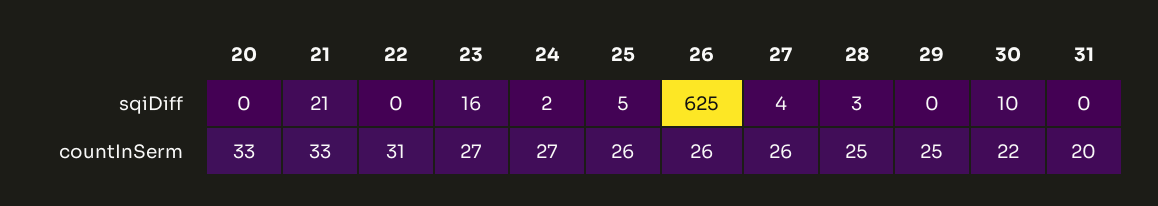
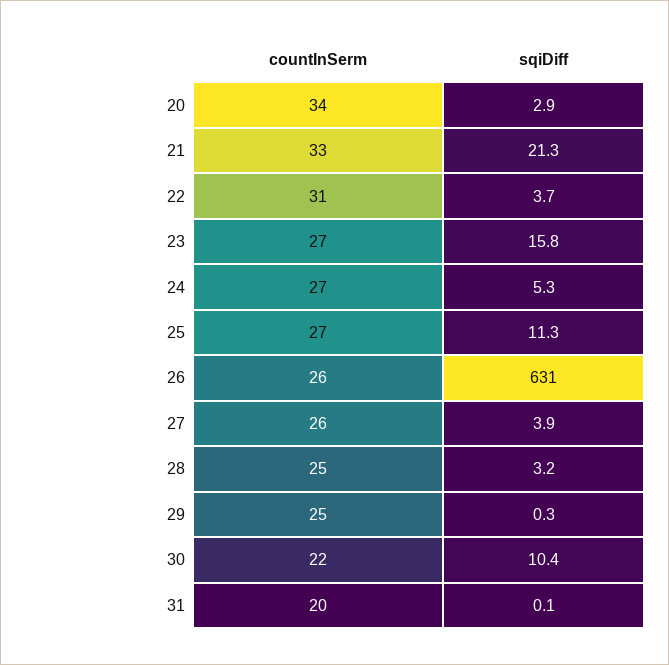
  {
    "20": {
-     "sqiDiff": 0,
+     "sqiDiff": 2.9,
-     "countInSerm": 33
+     "countInSerm": 34
    },
    "21": {
      "sqiDiff": 21.3,
      "countInSerm": 33
    },
    "22": {
-     "sqiDiff": 0,
+     "sqiDiff": 3.7,
      "countInSerm": 31
    },
    "23": {
      "sqiDiff": 15.8,
      "countInSerm": 27
    },
    "24": {
-     "sqiDiff": 2,
+     "sqiDiff": 5.3,
      "countInSerm": 27
    },
    "25": {
-     "sqiDiff": 5,
+     "sqiDiff": 11.3,
-     "countInSerm": 26
+     "countInSerm": 27
    },
    "26": {
-     "sqiDiff": 625,
+     "sqiDiff": 631,
      "countInSerm": 26
    },
    "27": {
      "sqiDiff": 3.9,
      "countInSerm": 26
    },
    "28": {
      "sqiDiff": 3.2,
      "countInSerm": 25
    },
    "29": {
      "sqiDiff": 0.3,
      "countInSerm": 25
    },
    "30": {
      "sqiDiff": 10.4,
      "countInSerm": 22
    },
    "31": {
      "sqiDiff": 0.1,
      "countInSerm": 20
    }
  }

